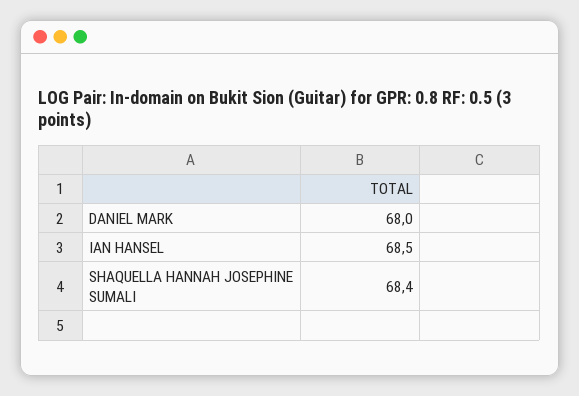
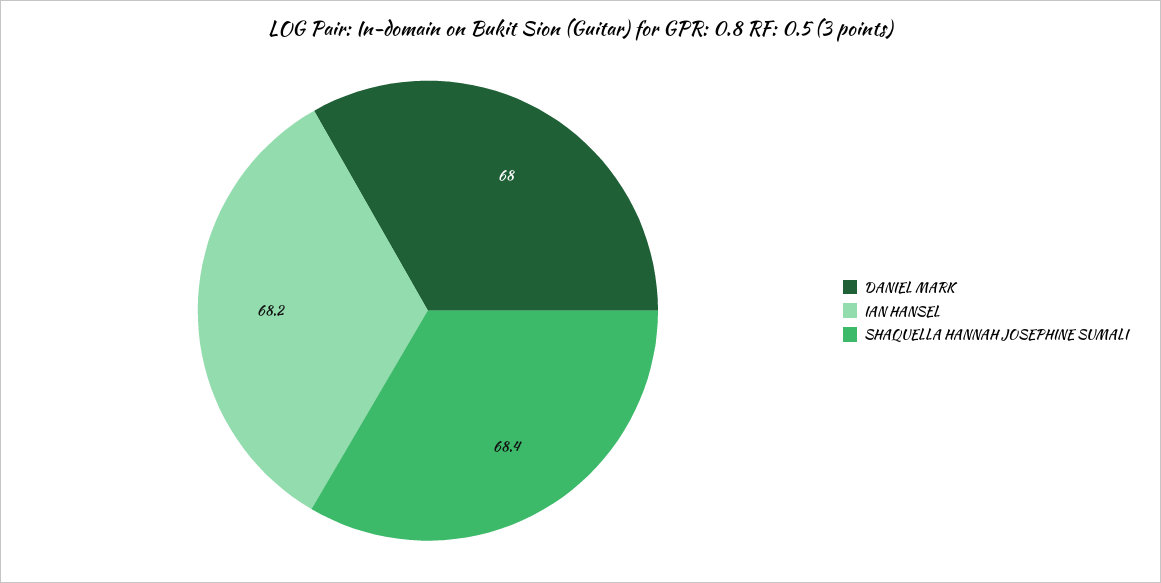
  {
    "DANIEL MARK": 68,
-   "IAN HANSEL": 68.5,
+   "IAN HANSEL": 68.2,
    "SHAQUELLA HANNAH JOSEPHINE SUMALI": 68.4
  }

